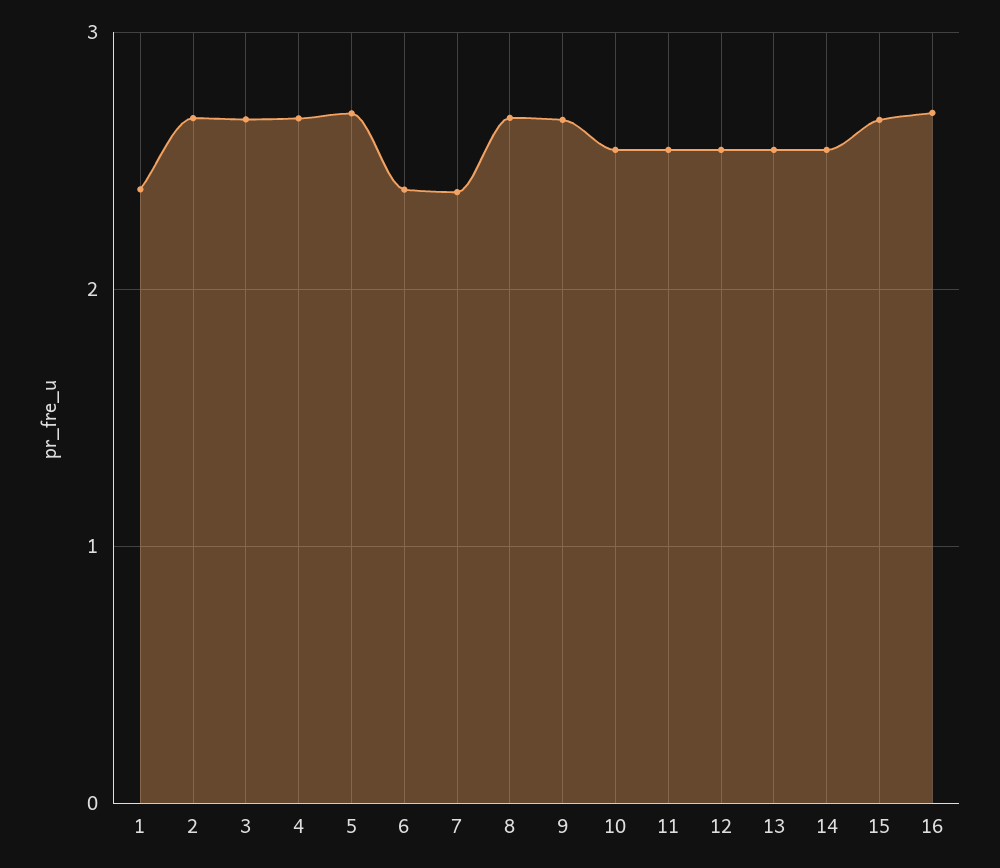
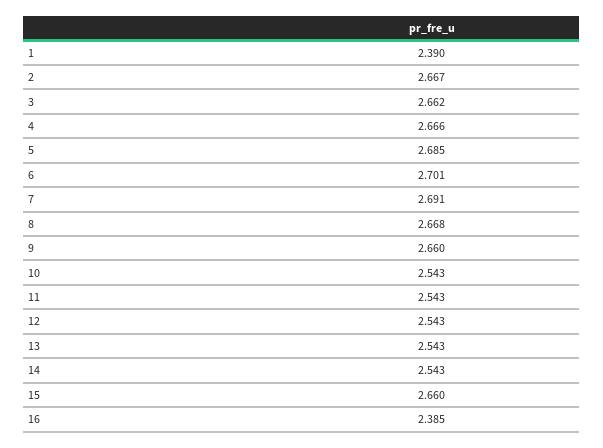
  {
    "1": 2.39,
    "2": 2.667,
    "3": 2.662,
    "4": 2.666,
    "5": 2.685,
-   "6": 2.4,
+   "6": 2.701,
-   "7": 2.4,
+   "7": 2.691,
    "8": 2.668,
    "9": 2.66,
    "10": 2.543,
    "11": 2.543,
    "12": 2.543,
    "13": 2.543,
    "14": 2.543,
    "15": 2.66,
-   "16": 2.7
+   "16": 2.385
  }

